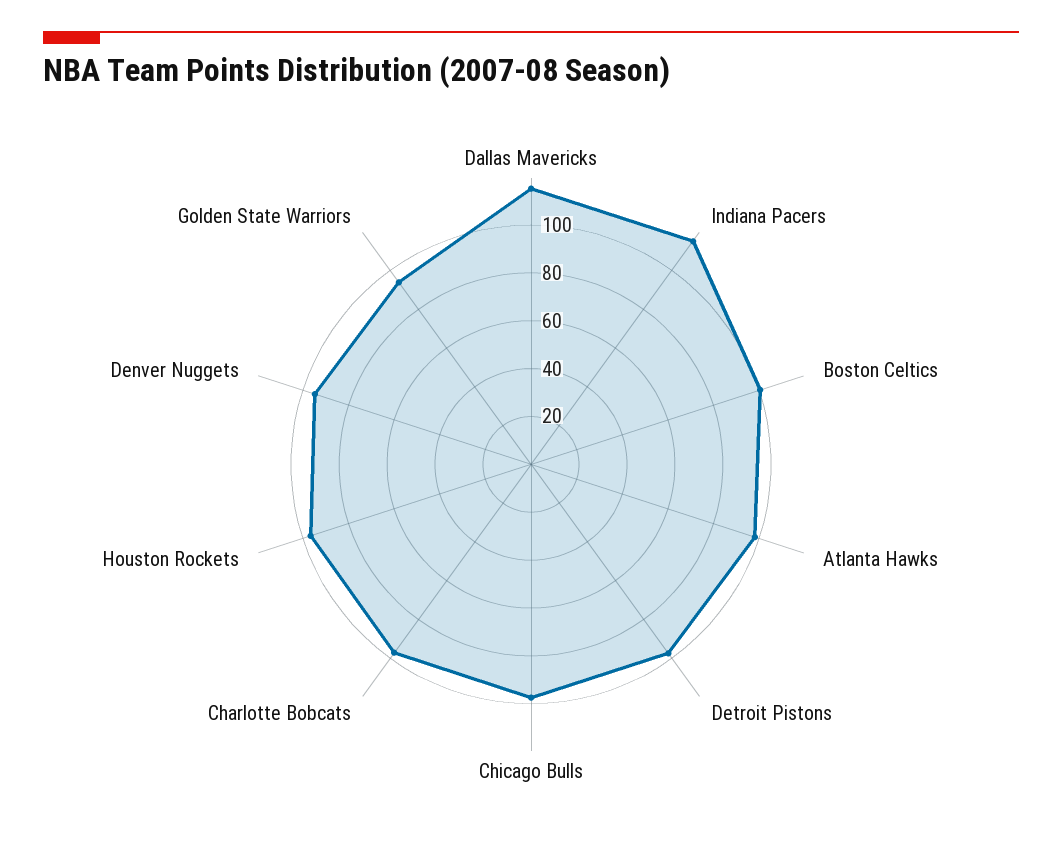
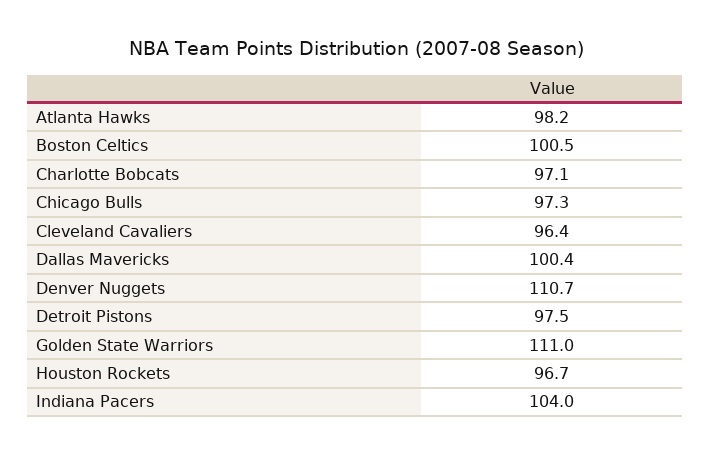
  {
-   "Dallas Mavericks": 115,
+   "Dallas Mavericks": 100.4,
-   "Indiana Pacers": 115,
+   "Indiana Pacers": 104,
    "Boston Celtics": 100.5,
    "Atlanta Hawks": 98.2,
    "Detroit Pistons": 97.5,
    "Chicago Bulls": 97.3,
    "Charlotte Bobcats": 97.1,
    "Houston Rockets": 96.7,
-   "Denver Nuggets": 95,
+   "Denver Nuggets": 110.7,
-   "Golden State Warriors": 95
+   "Golden State Warriors": 111,
+   "Cleveland Cavaliers": 96.4
  }

